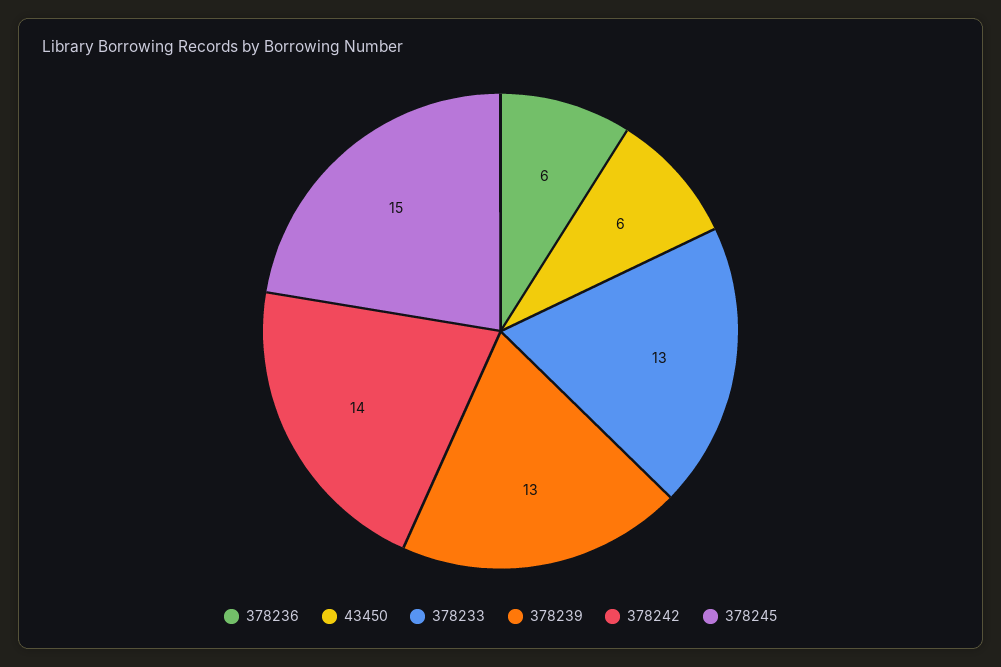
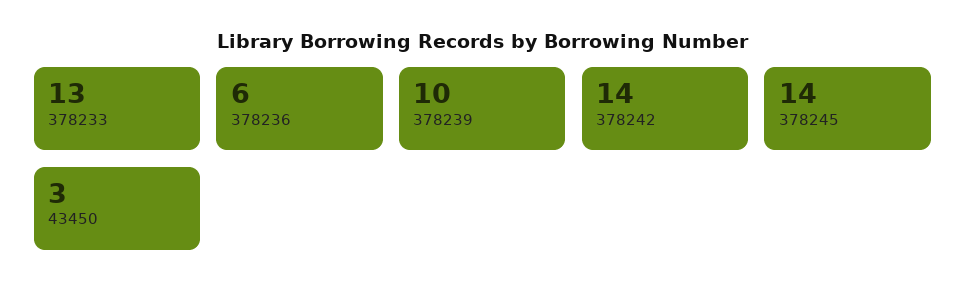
  {
    "378236": 6,
-   "43450": 6,
+   "43450": 3,
    "378233": 13,
-   "378239": 13,
+   "378239": 10,
    "378242": 14,
-   "378245": 15
+   "378245": 14
  }

